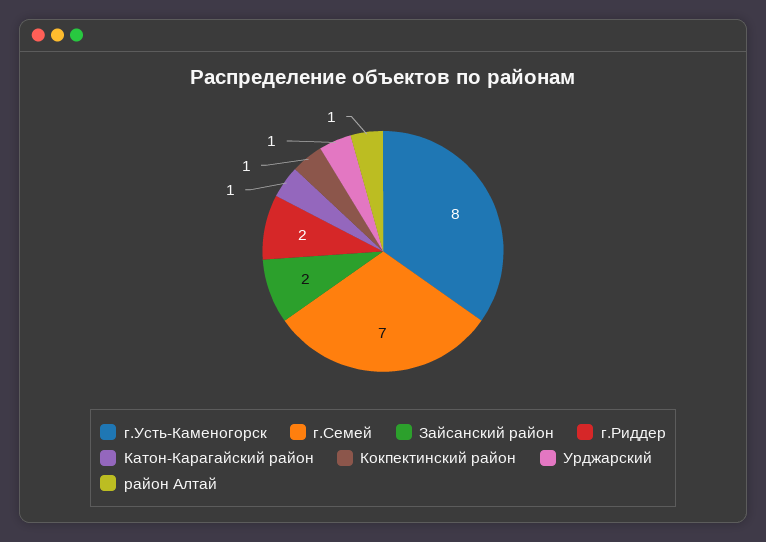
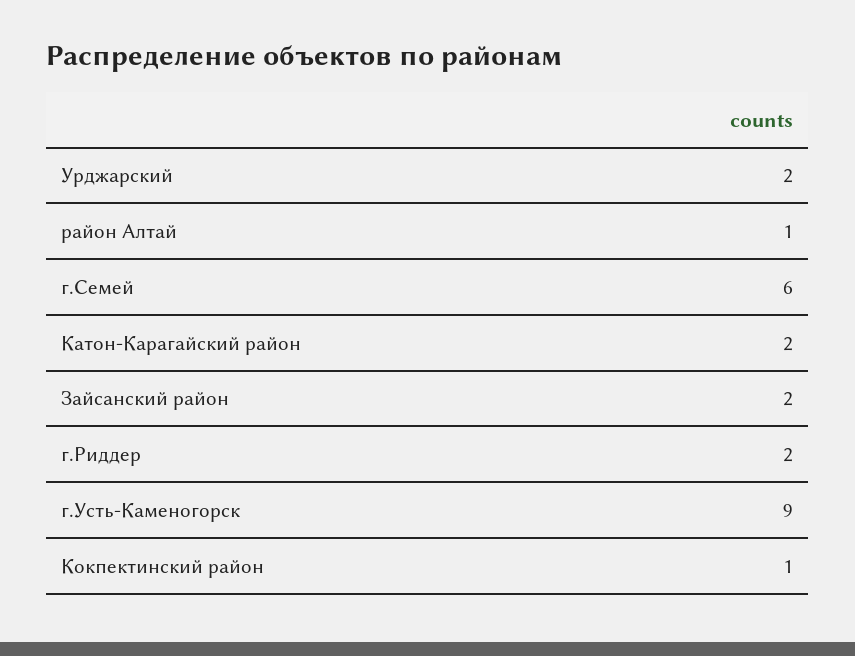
  {
-   "г.Усть-Каменогорск": 8,
+   "г.Усть-Каменогорск": 9,
-   "г.Семей": 7,
+   "г.Семей": 6,
    "Зайсанский район": 2,
    "г.Риддер": 2,
-   "Катон-Карагайский район": 1,
+   "Катон-Карагайский район": 2,
    "Кокпектинский район": 1,
-   "Урджарский": 1,
+   "Урджарский": 2,
    "район Алтай": 1
  }

